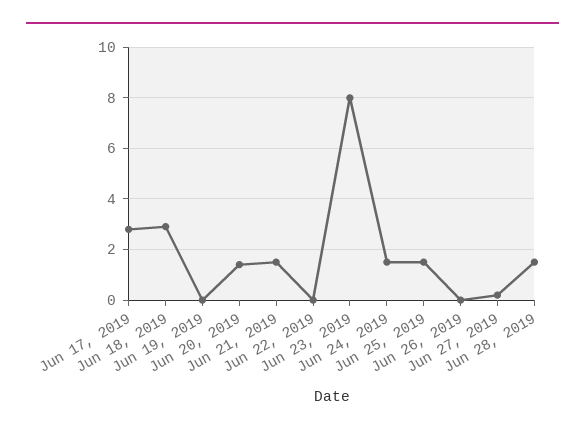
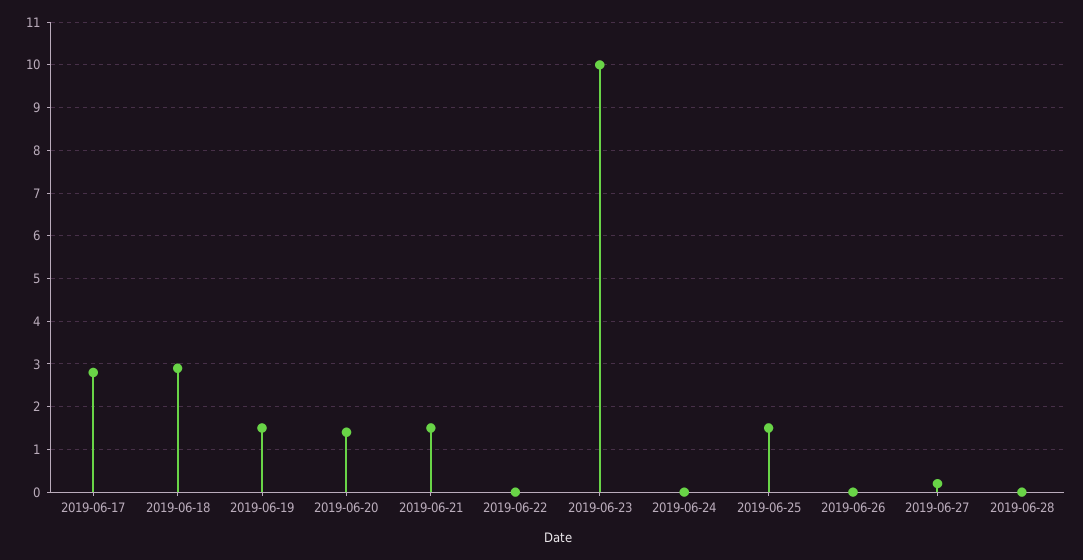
  {
    "Jun 17, 2019": 3,
    "Jun 18, 2019": 3,
-   "Jun 19, 2019": 0,
+   "Jun 19, 2019": 1.5,
    "Jun 20, 2019": 1.5,
    "Jun 21, 2019": 1.5,
    "Jun 22, 2019": 0,
-   "Jun 23, 2019": 8,
+   "Jun 23, 2019": 10,
-   "Jun 24, 2019": 1.5,
+   "Jun 24, 2019": 0,
    "Jun 25, 2019": 1.5,
    "Jun 26, 2019": 0,
    "Jun 27, 2019": 0,
-   "Jun 28, 2019": 1.5
+   "Jun 28, 2019": 0
  }

